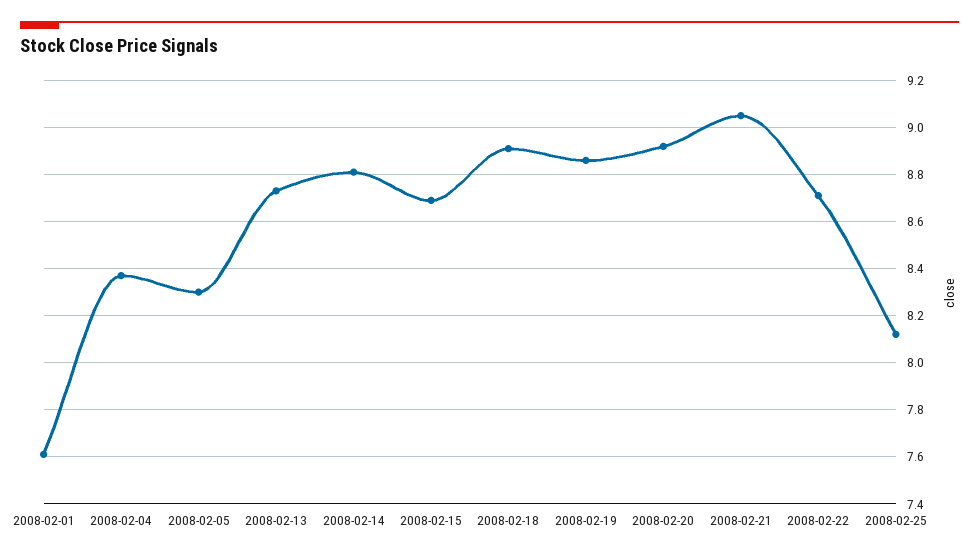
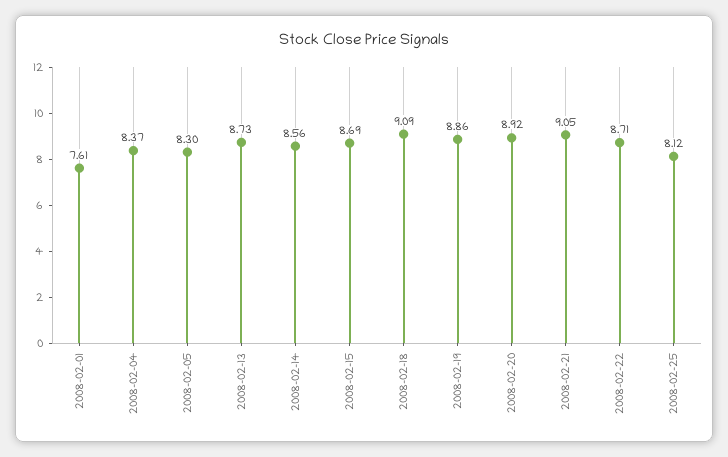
  {
    "2008-02-01": 7.61,
    "2008-02-04": 8.37,
    "2008-02-05": 8.3,
    "2008-02-13": 8.73,
-   "2008-02-14": 8.8,
+   "2008-02-14": 8.56,
    "2008-02-15": 8.69,
-   "2008-02-18": 8.9,
+   "2008-02-18": 9.09,
    "2008-02-19": 8.86,
    "2008-02-20": 8.92,
    "2008-02-21": 9.05,
    "2008-02-22": 8.71,
    "2008-02-25": 8.12
  }

